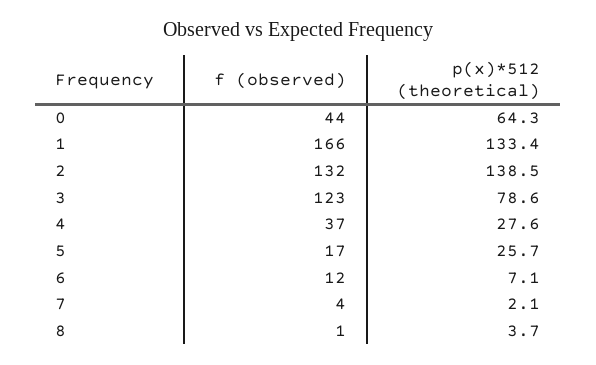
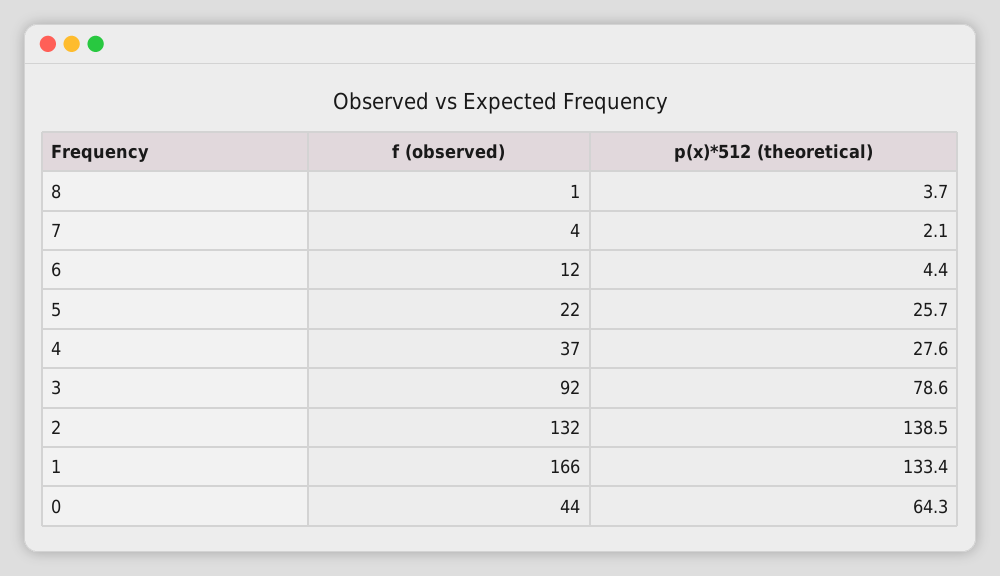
  {
    "f (observed)": {
      "0": 44,
      "1": 166,
      "2": 132,
-     "3": 123,
+     "3": 92,
      "4": 37,
-     "5": 17,
+     "5": 22,
      "6": 12,
      "7": 4,
      "8": 1
    },
    "p(x)*512 (theoretical)": {
      "0": 64.3,
      "1": 133.4,
      "2": 138.5,
      "3": 78.6,
      "4": 27.6,
      "5": 25.7,
-     "6": 7.1,
+     "6": 4.4,
      "7": 2.1,
      "8": 3.7
    }
  }

